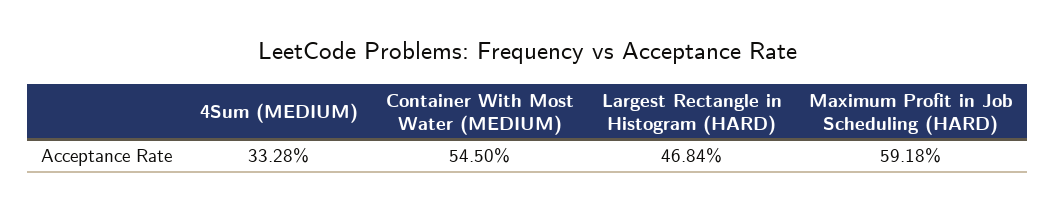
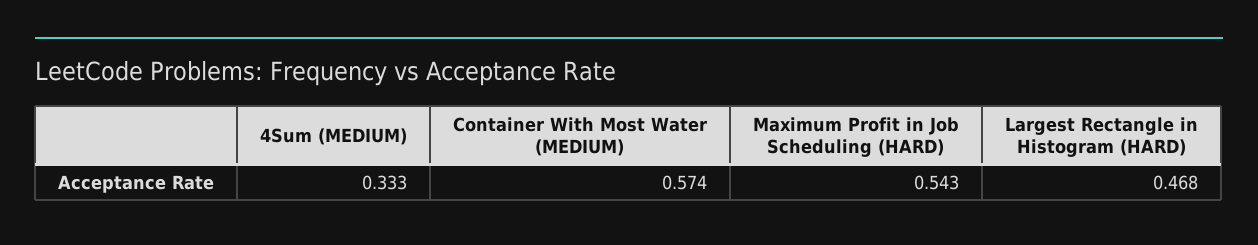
  {
    "4Sum (MEDIUM)": 0.3328,
-   "Container With Most Water (MEDIUM)": 0.545,
+   "Container With Most Water (MEDIUM)": 0.574,
    "Largest Rectangle in Histogram (HARD)": 0.4684,
-   "Maximum Profit in Job Scheduling (HARD)": 0.5918
+   "Maximum Profit in Job Scheduling (HARD)": 0.543
  }

